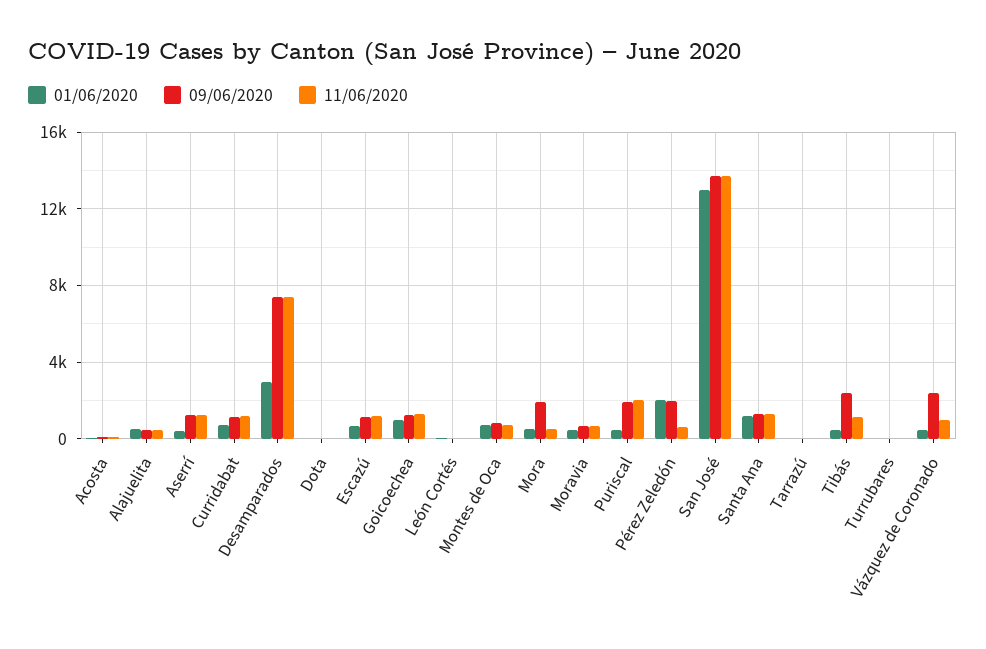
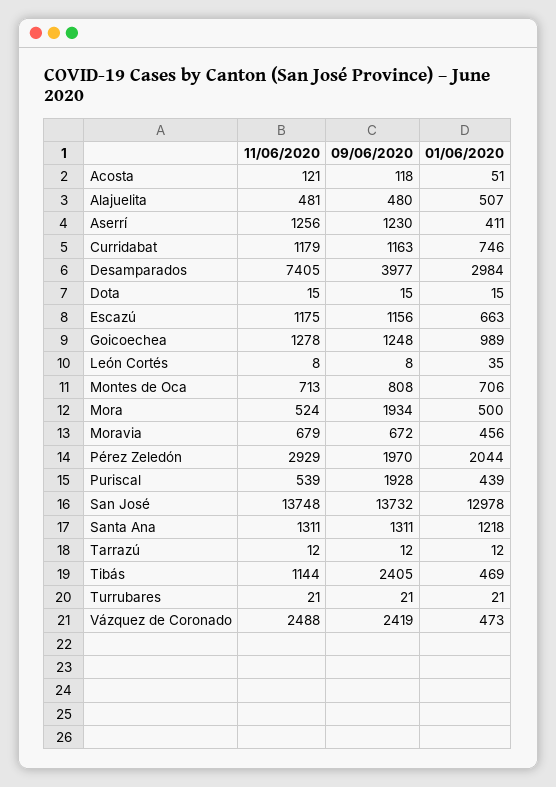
  {
    "01/06/2020": {
      "Acosta": 51,
      "Alajuelita": 507,
      "Aserrí": 411,
      "Curridabat": 746,
      "Desamparados": 2984,
      "Dota": 15,
      "Escazú": 663,
      "Goicoechea": 989,
      "León Cortés": 35,
      "Montes de Oca": 706,
      "Mora": 500,
      "Moravia": 456,
      "Puriscal": 439,
      "Pérez Zeledón": 2044,
      "San José": 12978,
      "Santa Ana": 1218,
      "Tarrazú": 12,
      "Tibás": 469,
      "Turrubares": 21,
      "Vázquez de Coronado": 473
    },
    "09/06/2020": {
      "Acosta": 118,
      "Alajuelita": 480,
      "Aserrí": 1230,
      "Curridabat": 1163,
-     "Desamparados": 7500,
+     "Desamparados": 3977,
      "Dota": 15,
      "Escazú": 1156,
      "Goicoechea": 1248,
      "León Cortés": 8,
      "Montes de Oca": 808,
      "Mora": 1934,
      "Moravia": 672,
      "Puriscal": 1928,
      "Pérez Zeledón": 1970,
      "San José": 13732,
      "Santa Ana": 1311,
      "Tarrazú": 12,
      "Tibás": 2405,
      "Turrubares": 21,
      "Vázquez de Coronado": 2419
    },
    "11/06/2020": {
      "Acosta": 121,
      "Alajuelita": 481,
      "Aserrí": 1256,
      "Curridabat": 1179,
      "Desamparados": 7405,
      "Dota": 15,
      "Escazú": 1175,
      "Goicoechea": 1278,
      "León Cortés": 8,
      "Montes de Oca": 713,
      "Mora": 524,
      "Moravia": 679,
-     "Puriscal": 2000,
+     "Puriscal": 539,
-     "Pérez Zeledón": 500,
+     "Pérez Zeledón": 2929,
      "San José": 13748,
      "Santa Ana": 1311,
      "Tarrazú": 12,
      "Tibás": 1144,
      "Turrubares": 21,
-     "Vázquez de Coronado": 1000
+     "Vázquez de Coronado": 2488
    }
  }

